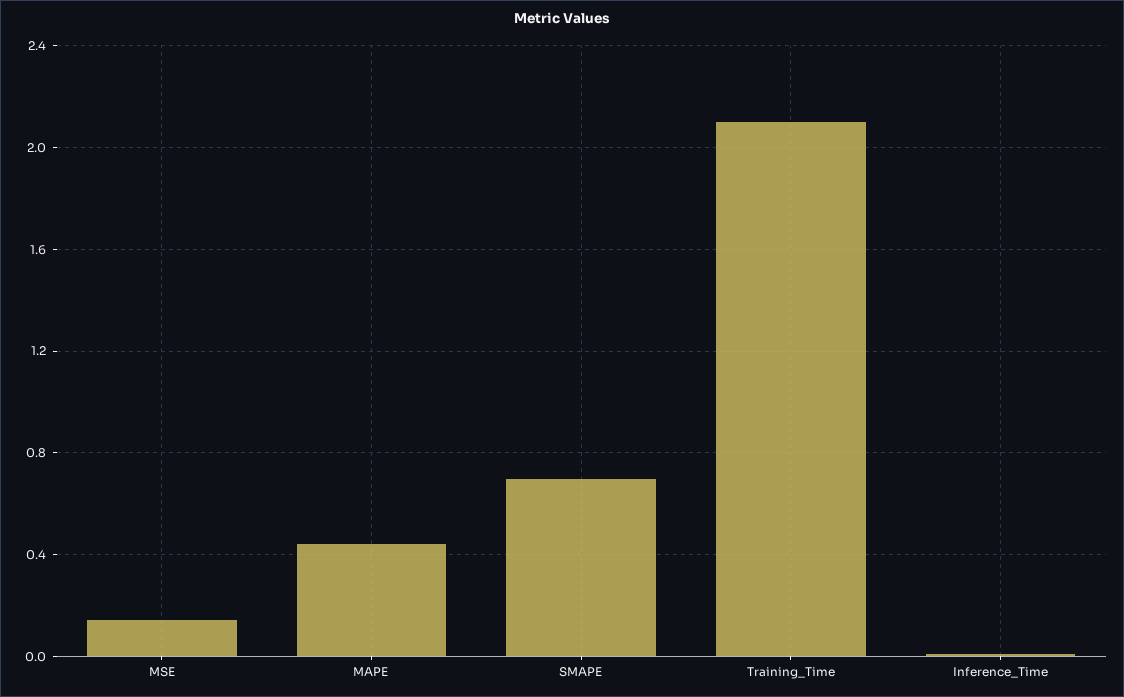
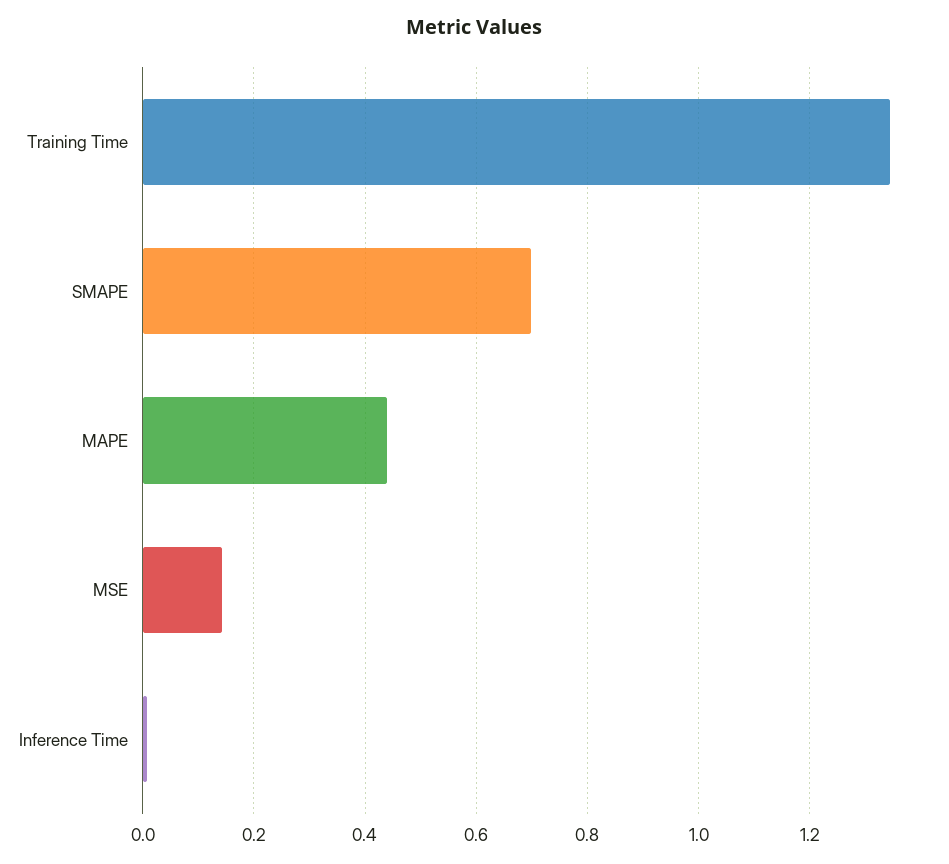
  {
    "MSE": 0.14,
    "MAPE": 0.44,
    "SMAPE": 0.7,
-   "Training_Time": 2.1,
+   "Training_Time": 1.34,
    "Inference_Time": 0
  }

